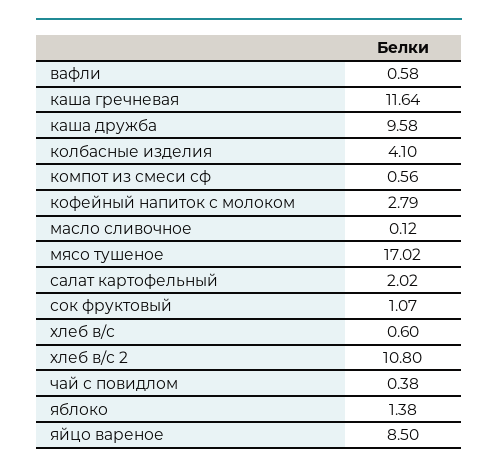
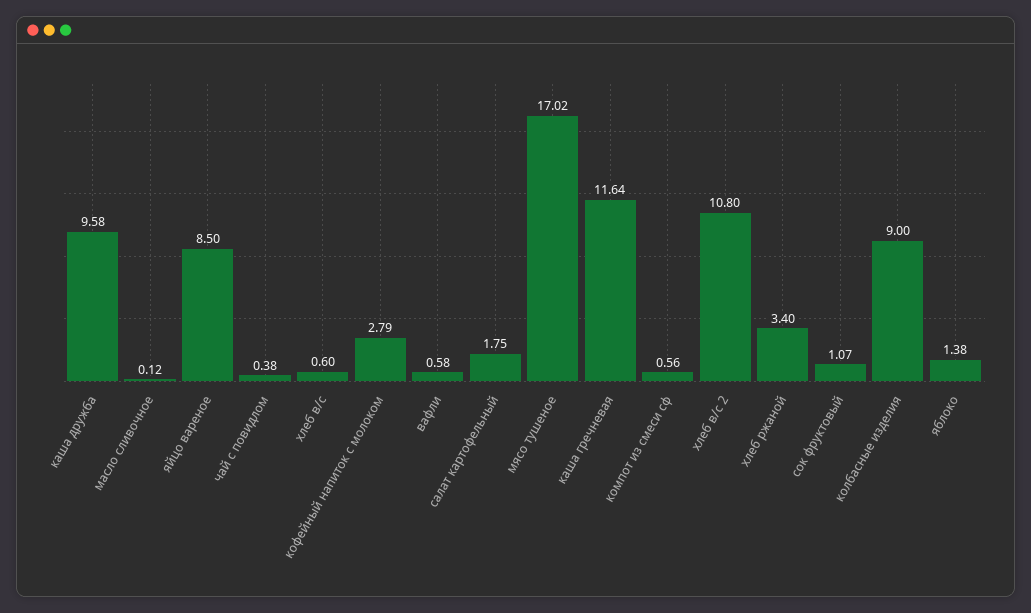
  {
    "вафли": 0.58,
    "каша гречневая": 11.64,
    "каша дружба": 9.58,
-   "колбасные изделия": 4.1,
+   "колбасные изделия": 9,
    "компот из смеси сф": 0.56,
    "кофейный напиток с молоком": 2.79,
    "масло сливочное": 0.12,
    "мясо тушеное": 17.02,
-   "салат картофельный": 2.02,
+   "салат картофельный": 1.75,
    "сок фруктовый": 1.07,
    "хлеб в/с": 0.6,
    "хлеб в/с 2": 10.8,
    "чай с повидлом": 0.38,
    "яблоко": 1.38,
-   "яйцо вареное": 8.5
+   "яйцо вареное": 8.5,
+   "хлеб ржаной": 3.4
  }

